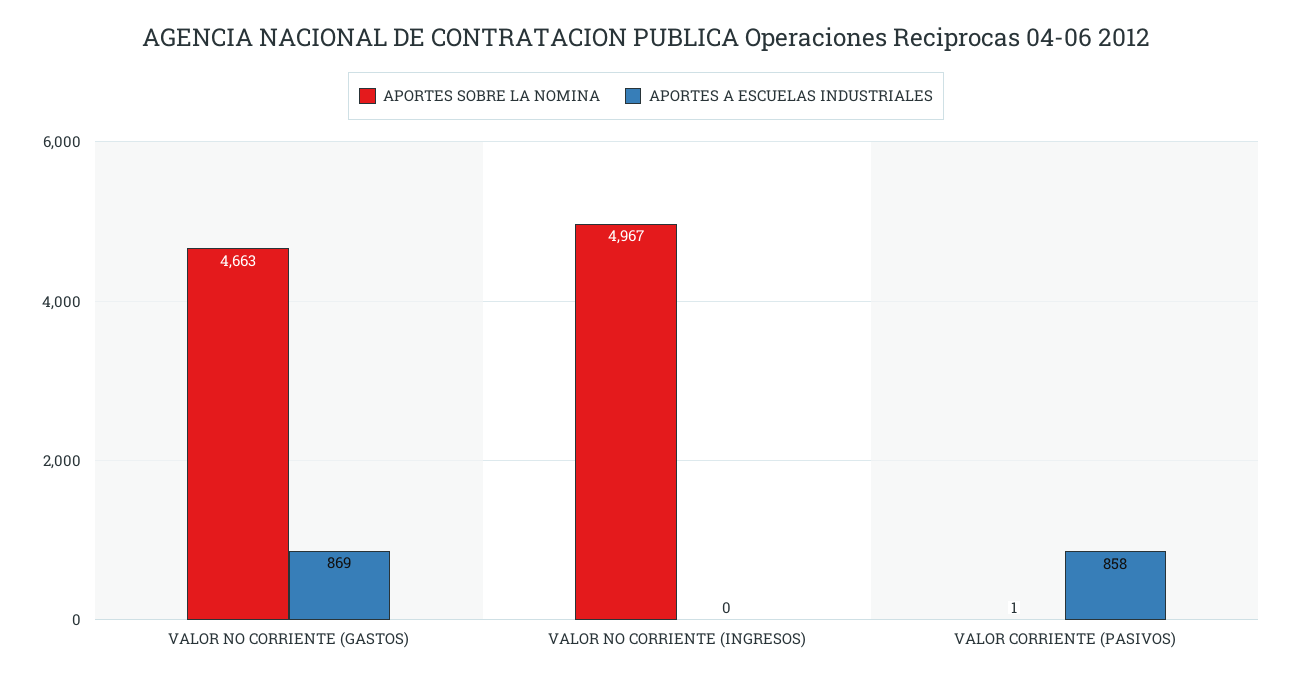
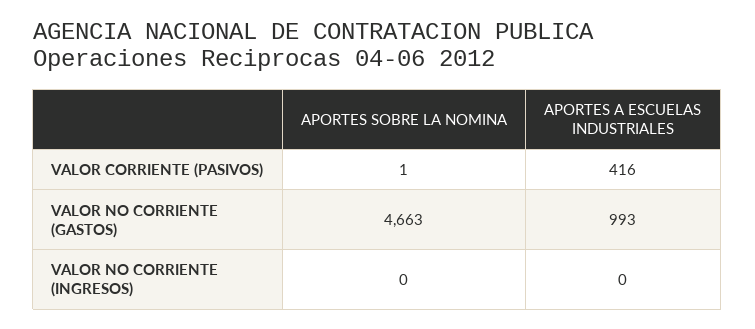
  {
    "APORTES SOBRE LA NOMINA": {
      "VALOR NO CORRIENTE (GASTOS)": 4663,
-     "VALOR NO CORRIENTE (INGRESOS)": 4967,
+     "VALOR NO CORRIENTE (INGRESOS)": 0,
      "VALOR CORRIENTE (PASIVOS)": 1
    },
    "APORTES A ESCUELAS INDUSTRIALES": {
-     "VALOR NO CORRIENTE (GASTOS)": 869,
+     "VALOR NO CORRIENTE (GASTOS)": 993,
      "VALOR NO CORRIENTE (INGRESOS)": 0,
-     "VALOR CORRIENTE (PASIVOS)": 858
+     "VALOR CORRIENTE (PASIVOS)": 416
    }
  }

